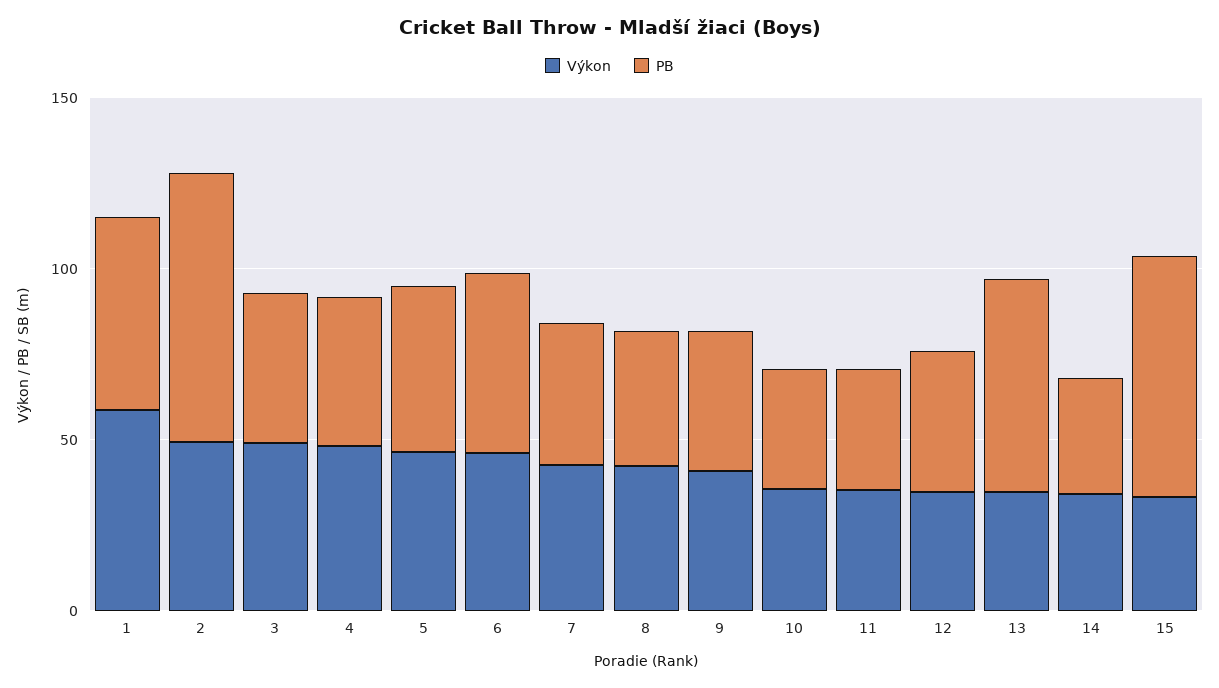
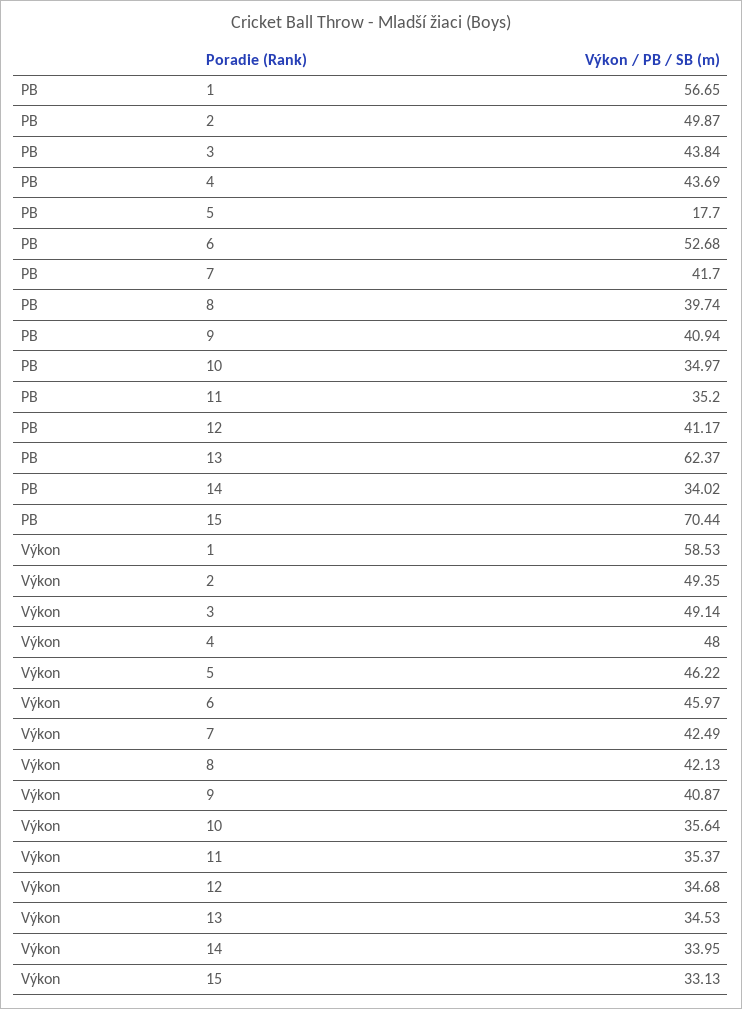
  {
    "Výkon": {
      "1": 58.53,
      "2": 49.35,
      "3": 49.14,
      "4": 48,
      "5": 46.22,
      "6": 45.97,
      "7": 42.49,
      "8": 42.13,
      "9": 40.87,
      "10": 35.64,
      "11": 35.37,
      "12": 34.68,
      "13": 34.53,
      "14": 33.95,
      "15": 33.13
    },
    "PB": {
      "1": 56.65,
-     "2": 80,
+     "2": 49.87,
      "3": 43.84,
      "4": 43.69,
-     "5": 50,
+     "5": 17.7,
      "6": 52.68,
      "7": 41.7,
      "8": 39.74,
      "9": 40.94,
      "10": 34.97,
      "11": 35.2,
      "12": 41.17,
      "13": 62.37,
      "14": 34.02,
      "15": 70.44
    }
  }

